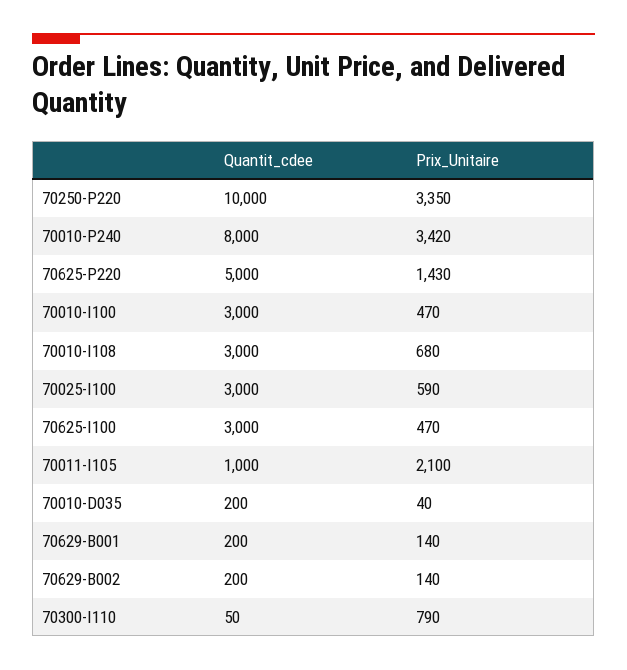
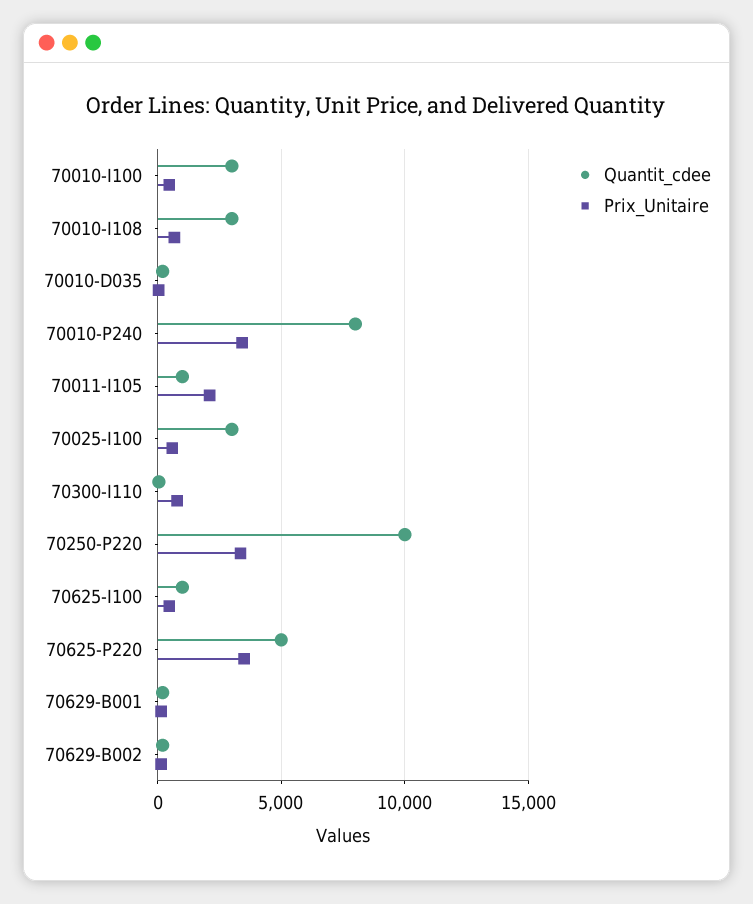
  {
    "Quantit_cdee": {
      "70250-P220": 10000,
      "70010-P240": 8000,
      "70625-P220": 5000,
      "70010-I100": 3000,
      "70010-I108": 3000,
      "70025-I100": 3000,
-     "70625-I100": 3000,
+     "70625-I100": 1000,
      "70011-I105": 1000,
      "70010-D035": 200,
      "70629-B001": 200,
      "70629-B002": 200,
      "70300-I110": 50
    },
    "Prix_Unitaire": {
      "70250-P220": 3350,
      "70010-P240": 3420,
-     "70625-P220": 1430,
+     "70625-P220": 3500,
      "70010-I100": 470,
      "70010-I108": 680,
      "70025-I100": 590,
      "70625-I100": 470,
      "70011-I105": 2100,
      "70010-D035": 40,
      "70629-B001": 140,
      "70629-B002": 140,
      "70300-I110": 790
    }
  }

